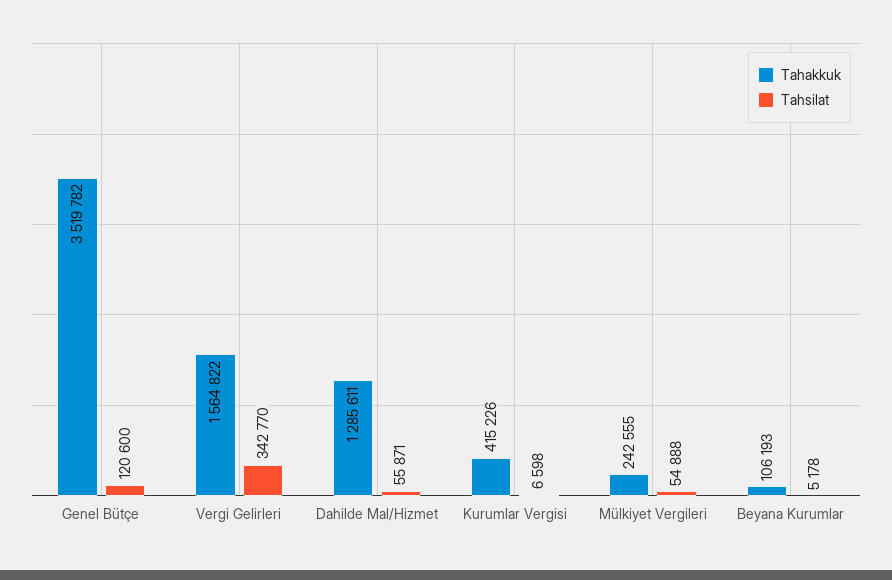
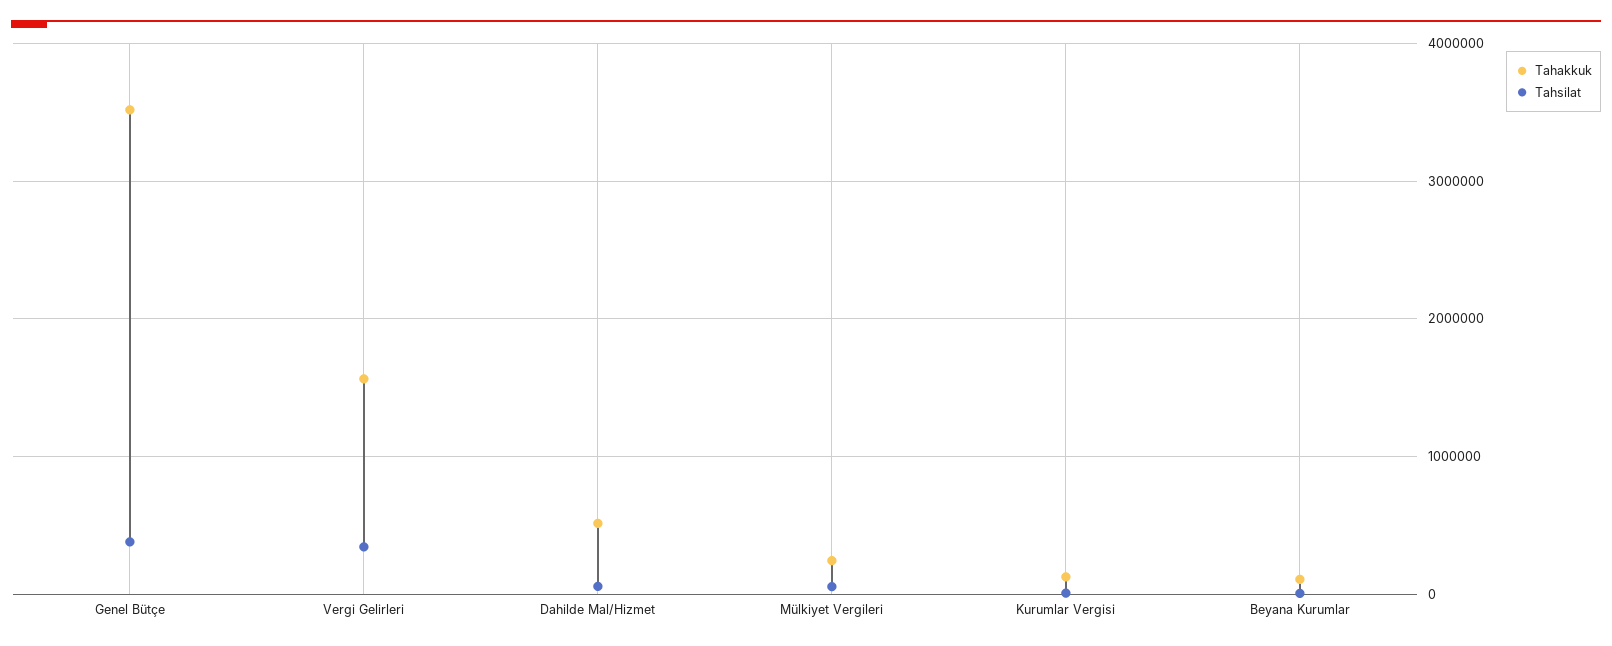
  {
    "Tahakkuk": {
      "Genel Bütçe": 3519782,
      "Vergi Gelirleri": 1564822,
-     "Dahilde Mal/Hizmet": 1285611,
+     "Dahilde Mal/Hizmet": 500000,
-     "Kurumlar Vergisi": 415226,
+     "Kurumlar Vergisi": 100000,
      "Mülkiyet Vergileri": 242555,
      "Beyana Kurumlar": 106193
    },
    "Tahsilat": {
-     "Genel Bütçe": 120600,
+     "Genel Bütçe": 400000,
      "Vergi Gelirleri": 342770,
      "Dahilde Mal/Hizmet": 55871,
      "Kurumlar Vergisi": 6598,
      "Mülkiyet Vergileri": 54888,
      "Beyana Kurumlar": 5178
    }
  }

